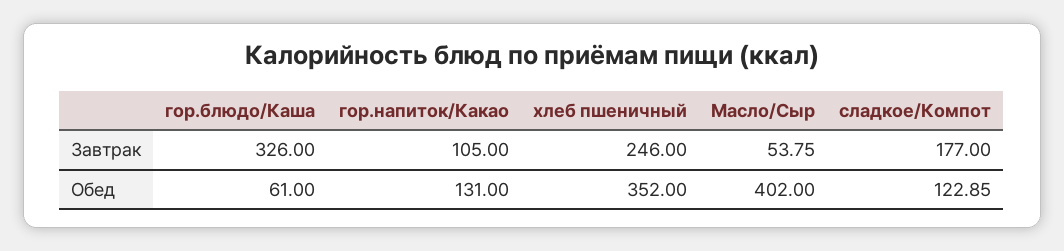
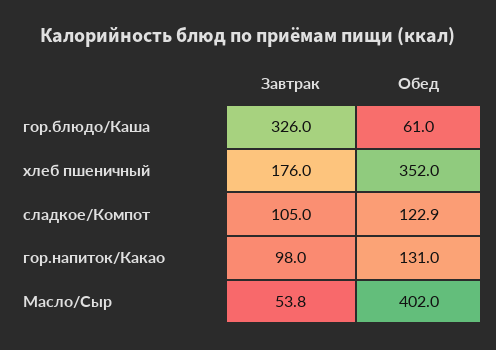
  {
    "гор.блюдо/Каша": {
      "Завтрак": 326,
      "Обед": 61
    },
    "гор.напиток/Какао": {
-     "Завтрак": 105,
+     "Завтрак": 98,
      "Обед": 131
    },
    "хлеб пшеничный": {
-     "Завтрак": 246,
+     "Завтрак": 176,
      "Обед": 352
    },
    "Масло/Сыр": {
      "Завтрак": 53.75,
      "Обед": 402
    },
    "сладкое/Компот": {
-     "Завтрак": 177,
+     "Завтрак": 105,
      "Обед": 122.85
    }
  }

